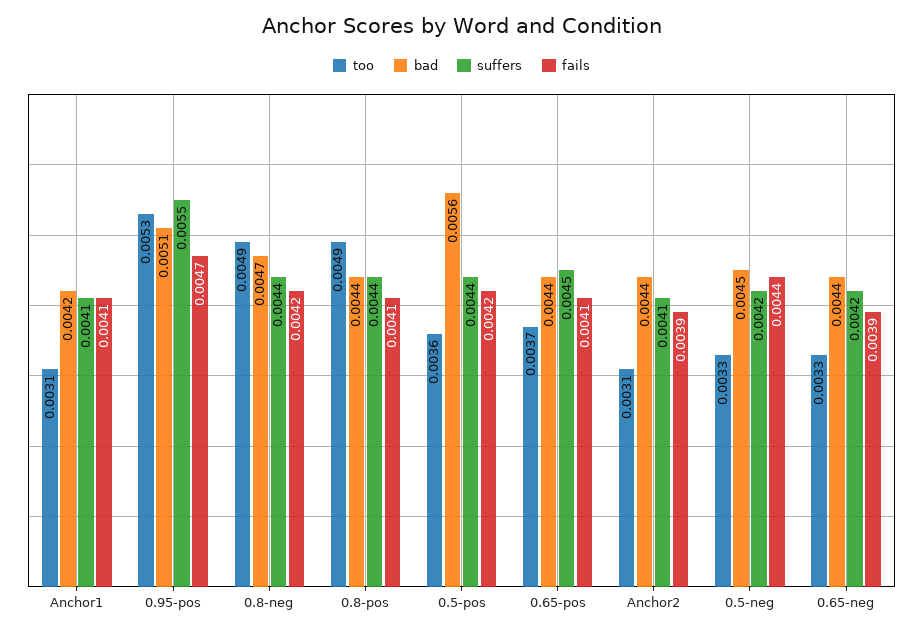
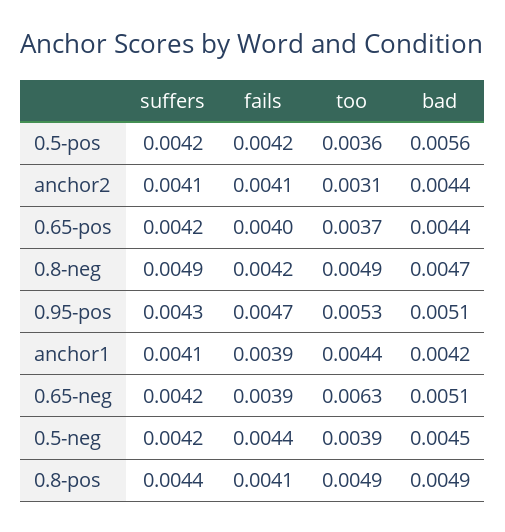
  {
    "too": {
-     "Anchor1": 0.0031,
+     "Anchor1": 0.0044,
      "0.95-pos": 0.0053,
      "0.8-neg": 0.0049,
      "0.8-pos": 0.0049,
      "0.5-pos": 0.0036,
      "0.65-pos": 0.0037,
      "Anchor2": 0.0031,
-     "0.5-neg": 0.0033,
+     "0.5-neg": 0.0039,
-     "0.65-neg": 0.0033
+     "0.65-neg": 0.0063
    },
    "bad": {
      "Anchor1": 0.0042,
      "0.95-pos": 0.0051,
      "0.8-neg": 0.0047,
-     "0.8-pos": 0.0044,
+     "0.8-pos": 0.0049,
      "0.5-pos": 0.0056,
      "0.65-pos": 0.0044,
      "Anchor2": 0.0044,
      "0.5-neg": 0.0045,
-     "0.65-neg": 0.0044
+     "0.65-neg": 0.0051
    },
    "suffers": {
      "Anchor1": 0.0041,
-     "0.95-pos": 0.0055,
+     "0.95-pos": 0.0043,
-     "0.8-neg": 0.0044,
+     "0.8-neg": 0.0049,
      "0.8-pos": 0.0044,
-     "0.5-pos": 0.0044,
+     "0.5-pos": 0.0042,
-     "0.65-pos": 0.0045,
+     "0.65-pos": 0.0042,
      "Anchor2": 0.0041,
      "0.5-neg": 0.0042,
      "0.65-neg": 0.0042
    },
    "fails": {
-     "Anchor1": 0.0041,
+     "Anchor1": 0.0039,
      "0.95-pos": 0.0047,
      "0.8-neg": 0.0042,
      "0.8-pos": 0.0041,
      "0.5-pos": 0.0042,
-     "0.65-pos": 0.0041,
+     "0.65-pos": 0.004,
-     "Anchor2": 0.0039,
+     "Anchor2": 0.0041,
      "0.5-neg": 0.0044,
      "0.65-neg": 0.0039
    }
  }

